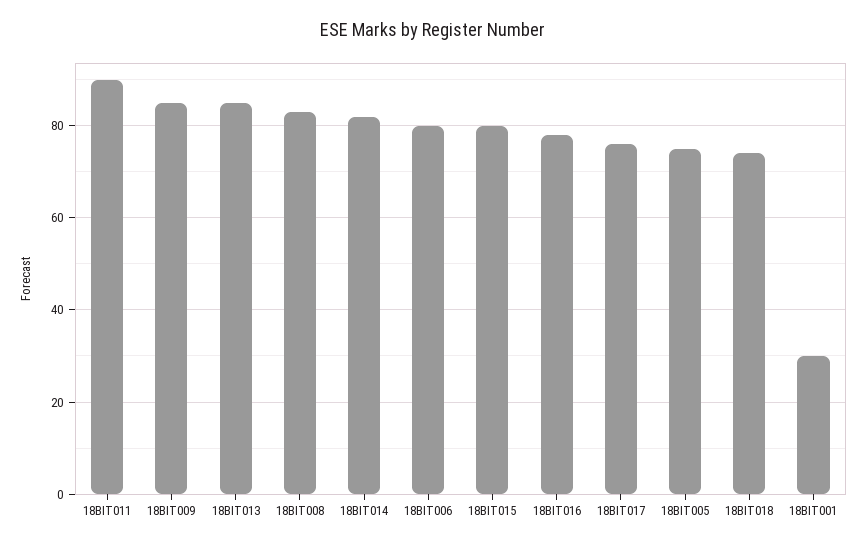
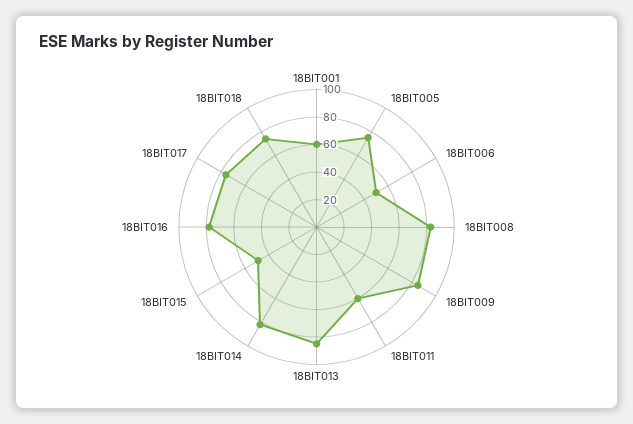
  {
-   "18BIT011": 90,
+   "18BIT011": 60,
    "18BIT009": 85,
    "18BIT013": 85,
    "18BIT008": 85,
    "18BIT014": 80,
-   "18BIT006": 80,
+   "18BIT006": 50,
-   "18BIT015": 80,
+   "18BIT015": 50,
    "18BIT016": 80,
    "18BIT017": 75,
    "18BIT005": 75,
    "18BIT018": 75,
-   "18BIT001": 30
+   "18BIT001": 60
  }

